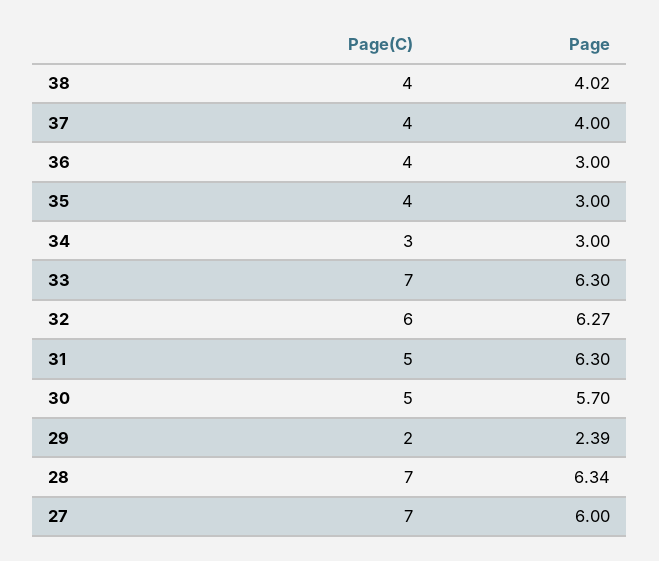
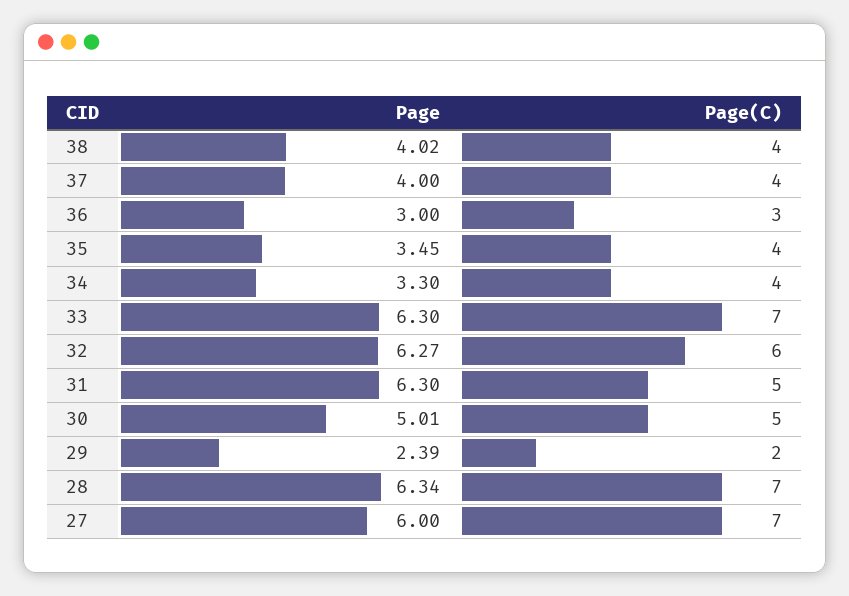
  {
    "Page(C)": {
      "38": 4,
      "37": 4,
-     "36": 4,
+     "36": 3,
      "35": 4,
-     "34": 3,
+     "34": 4,
      "33": 7,
      "32": 6,
      "31": 5,
      "30": 5,
      "29": 2,
      "28": 7,
      "27": 7
    },
    "Page": {
      "38": 4.02,
      "37": 4,
      "36": 3,
-     "35": 3,
+     "35": 3.45,
-     "34": 3,
+     "34": 3.3,
      "33": 6.3,
      "32": 6.27,
      "31": 6.3,
-     "30": 5.7,
+     "30": 5.01,
      "29": 2.39,
      "28": 6.34,
      "27": 6
    }
  }

